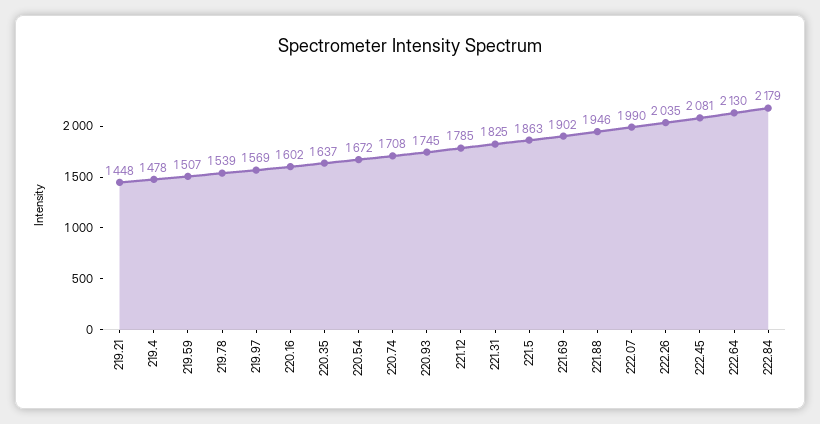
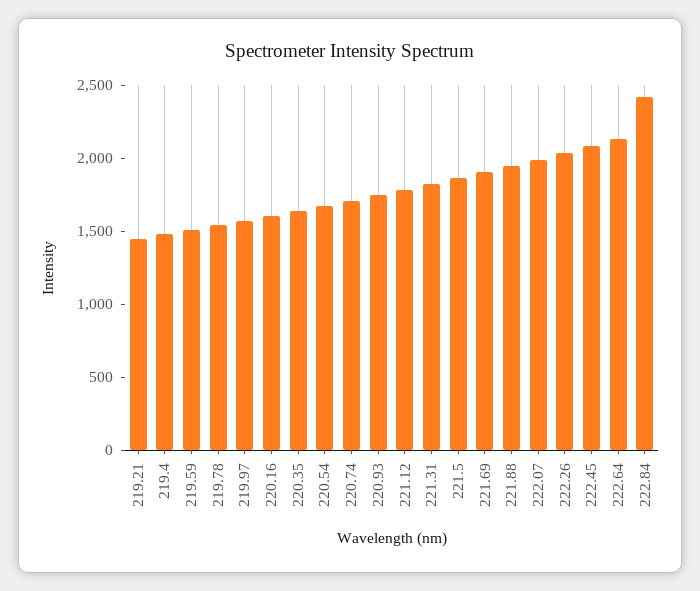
  {
    "219.21": 1448,
    "219.4": 1478,
    "219.59": 1507,
    "219.78": 1539,
    "219.97": 1569,
    "220.16": 1602,
    "220.35": 1637,
    "220.54": 1672,
    "220.74": 1708,
    "220.93": 1745,
    "221.12": 1785,
    "221.31": 1825,
    "221.5": 1863,
    "221.69": 1902,
    "221.88": 1946,
    "222.07": 1990,
    "222.26": 2035,
    "222.45": 2081,
    "222.64": 2130,
-   "222.84": 2179
+   "222.84": 2400
  }

